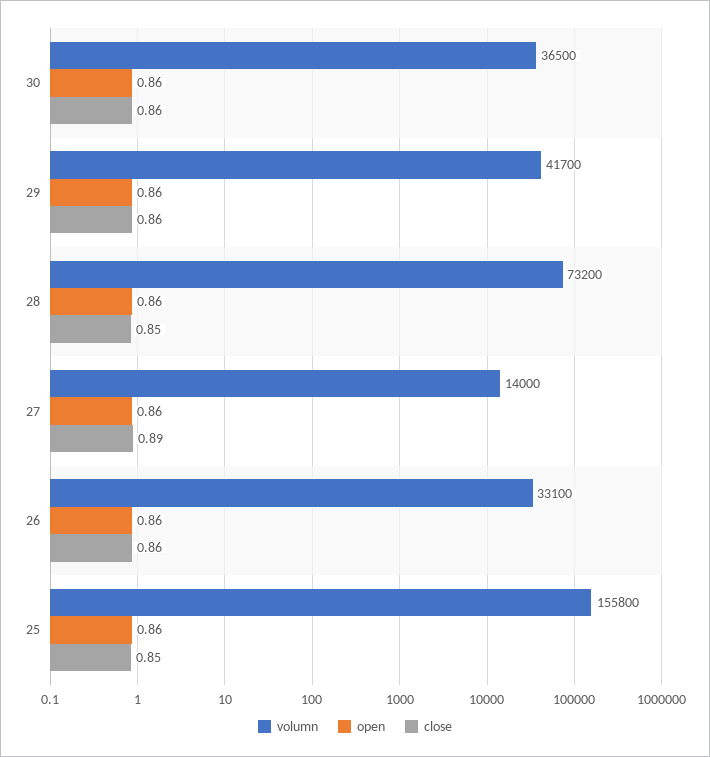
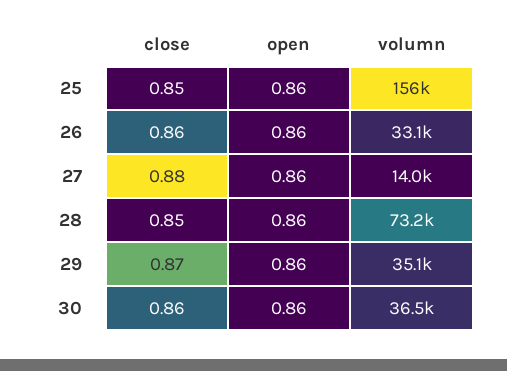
  {
    "volumn": {
      "30": 36500,
-     "29": 41700,
+     "29": 35100,
      "28": 73200,
      "27": 14000,
      "26": 33100,
      "25": 155800
    },
    "open": {
      "30": 0.86,
      "29": 0.86,
      "28": 0.86,
      "27": 0.86,
      "26": 0.86,
      "25": 0.86
    },
    "close": {
      "30": 0.86,
-     "29": 0.86,
+     "29": 0.87,
      "28": 0.85,
-     "27": 0.89,
+     "27": 0.88,
      "26": 0.86,
      "25": 0.85
    }
  }

